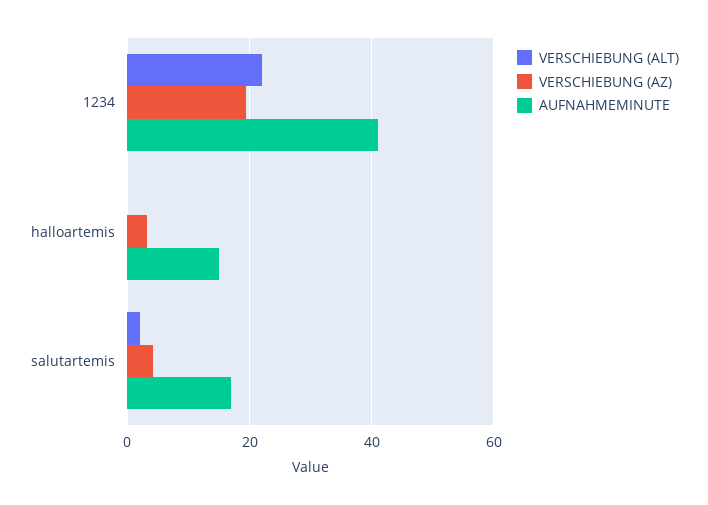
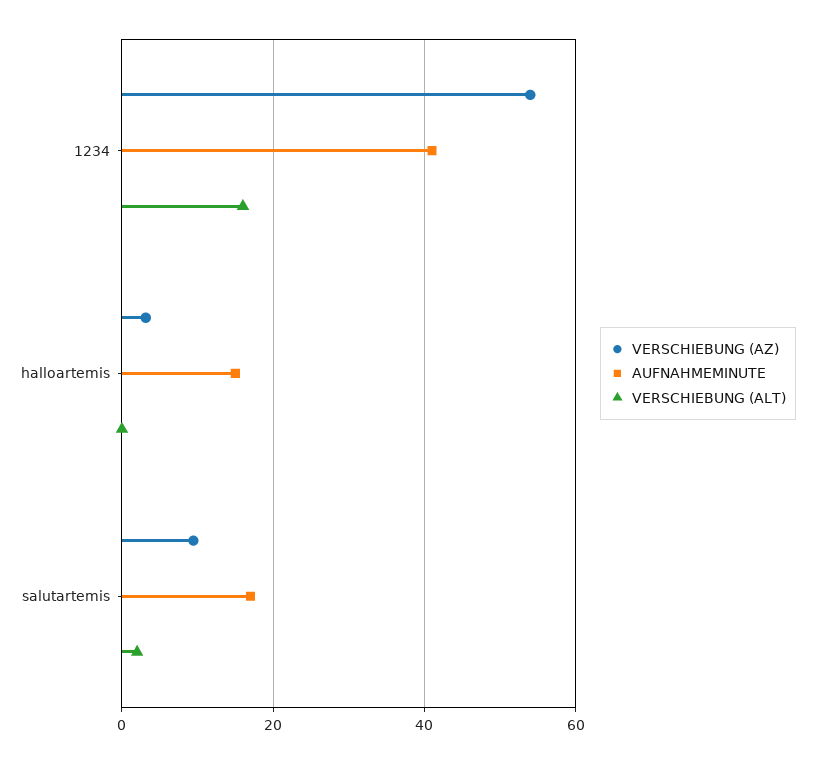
  {
    "VERSCHIEBUNG (ALT)": {
-     "1234": 22,
+     "1234": 16,
      "halloartemis": 0,
      "salutartemis": 2
    },
    "VERSCHIEBUNG (AZ)": {
-     "1234": 20,
+     "1234": 54,
      "halloartemis": 4,
-     "salutartemis": 4
+     "salutartemis": 10
    },
    "AUFNAHMEMINUTE": {
      "1234": 42,
      "halloartemis": 16,
      "salutartemis": 18
    }
  }

